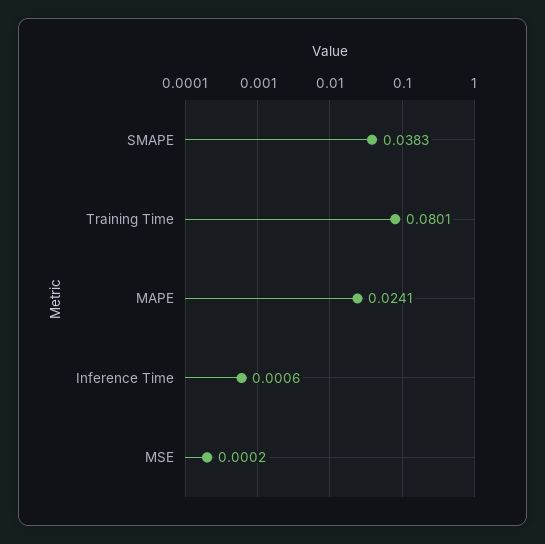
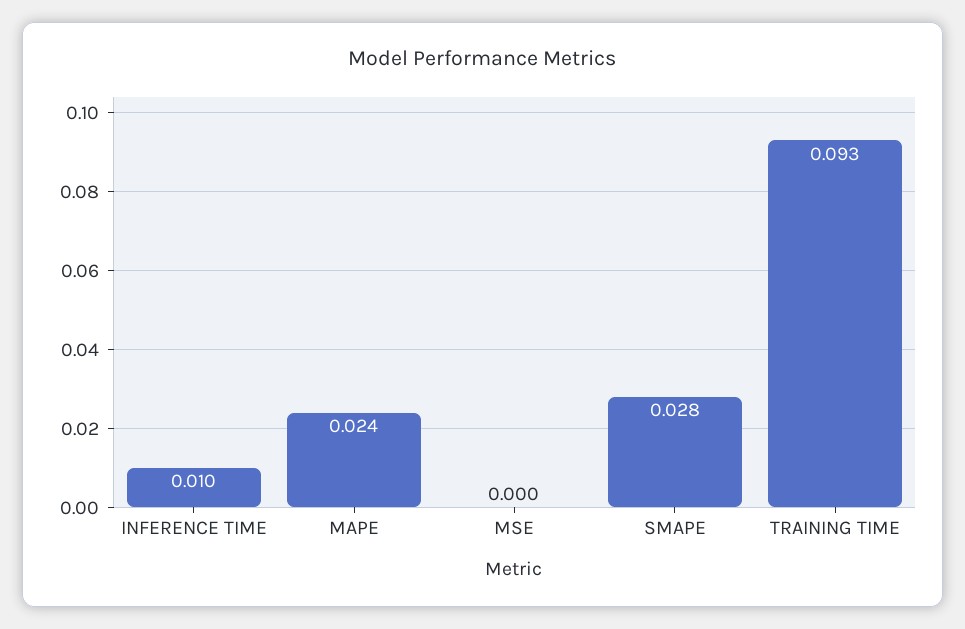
  {
-   "SMAPE": 0.0383,
+   "SMAPE": 0.028,
-   "Training Time": 0.0801,
+   "Training Time": 0.093,
    "MAPE": 0.0241,
-   "Inference Time": 0.0006,
+   "Inference Time": 0.01,
    "MSE": 0.0002
  }

